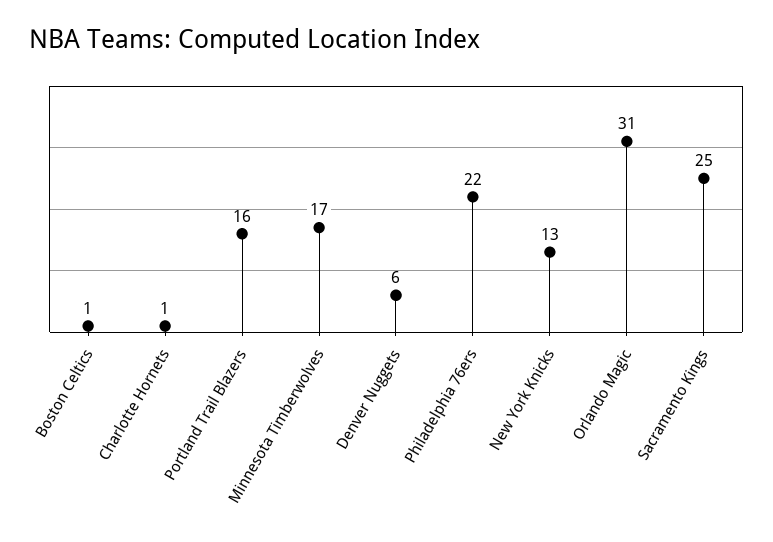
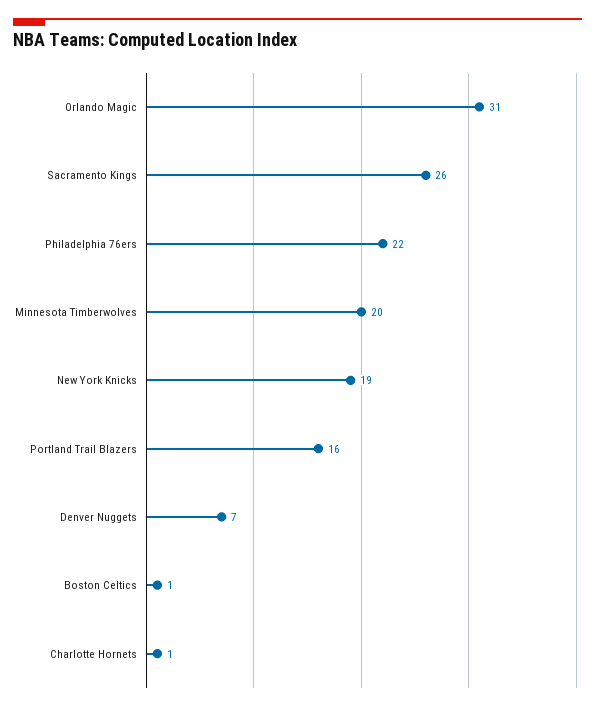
  {
    "Boston Celtics": 1,
    "Charlotte Hornets": 1,
    "Portland Trail Blazers": 16,
-   "Minnesota Timberwolves": 17,
+   "Minnesota Timberwolves": 20,
-   "Denver Nuggets": 6,
+   "Denver Nuggets": 7,
    "Philadelphia 76ers": 22,
-   "New York Knicks": 13,
+   "New York Knicks": 19,
    "Orlando Magic": 31,
-   "Sacramento Kings": 25
+   "Sacramento Kings": 26
  }

